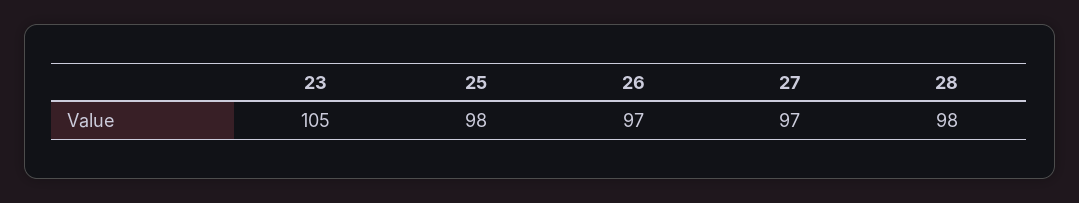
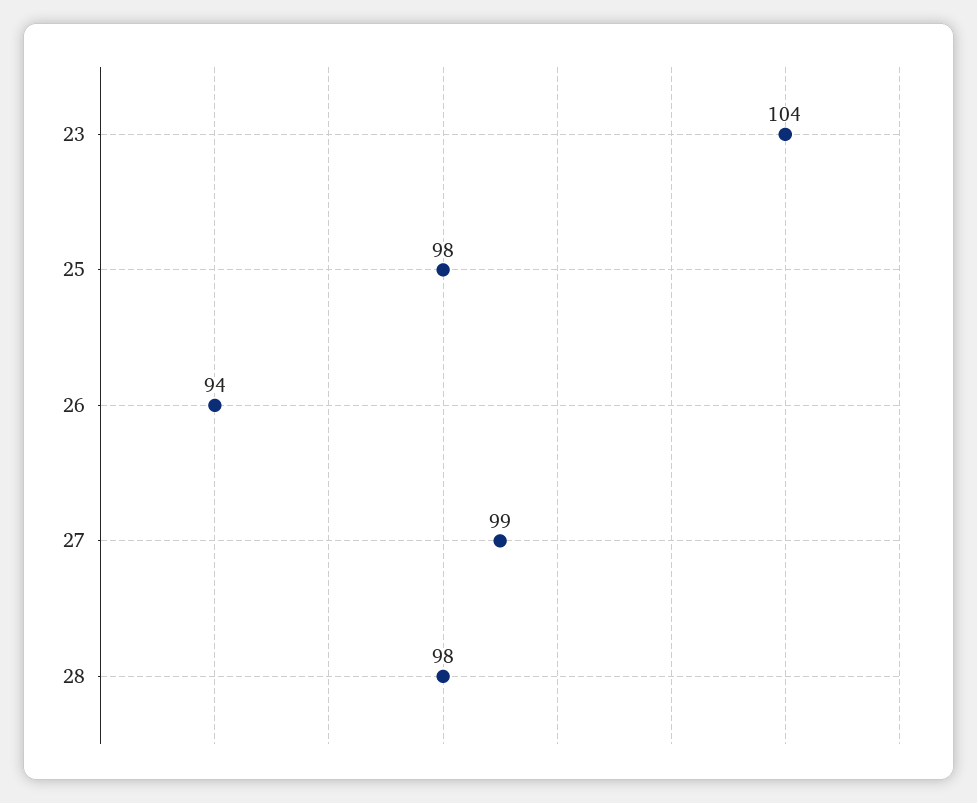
  {
-   "23": 105,
+   "23": 104,
    "25": 98,
-   "26": 97,
+   "26": 94,
-   "27": 97,
+   "27": 99,
    "28": 98
  }

